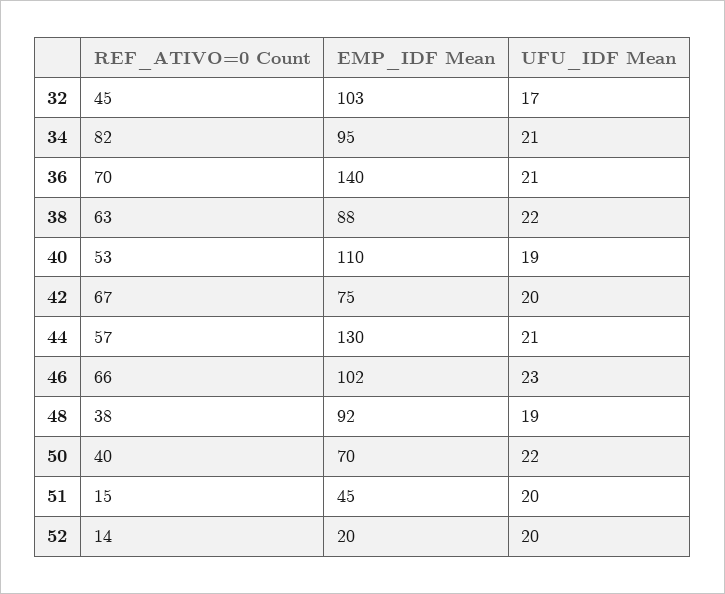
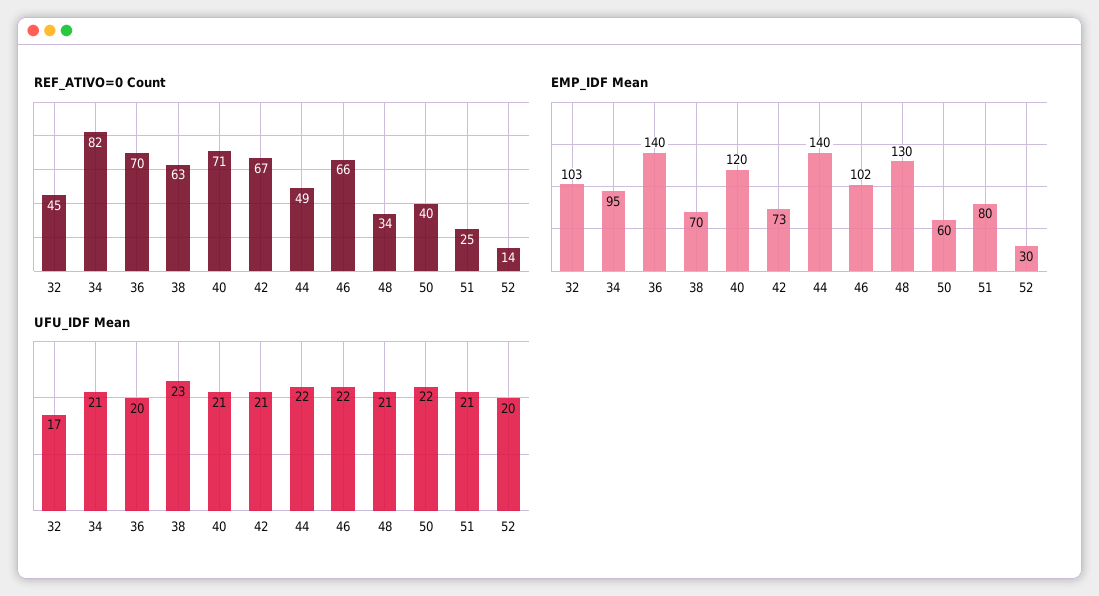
  {
    "REF_ATIVO=0 Count": {
      "32": 45,
      "34": 82,
      "36": 70,
      "38": 63,
-     "40": 53,
+     "40": 71,
      "42": 67,
-     "44": 57,
+     "44": 49,
      "46": 66,
-     "48": 38,
+     "48": 34,
      "50": 40,
-     "51": 15,
+     "51": 25,
      "52": 14
    },
    "EMP_IDF Mean": {
      "32": 103,
      "34": 95,
      "36": 140,
-     "38": 88,
+     "38": 70,
-     "40": 110,
+     "40": 120,
-     "42": 75,
+     "42": 73,
-     "44": 130,
+     "44": 140,
      "46": 102,
-     "48": 92,
+     "48": 130,
-     "50": 70,
+     "50": 60,
-     "51": 45,
+     "51": 80,
-     "52": 20
+     "52": 30
    },
    "UFU_IDF Mean": {
      "32": 17,
      "34": 21,
-     "36": 21,
+     "36": 20,
-     "38": 22,
+     "38": 23,
-     "40": 19,
+     "40": 21,
-     "42": 20,
+     "42": 21,
-     "44": 21,
+     "44": 22,
-     "46": 23,
+     "46": 22,
-     "48": 19,
+     "48": 21,
      "50": 22,
-     "51": 20,
+     "51": 21,
      "52": 20
    }
  }

